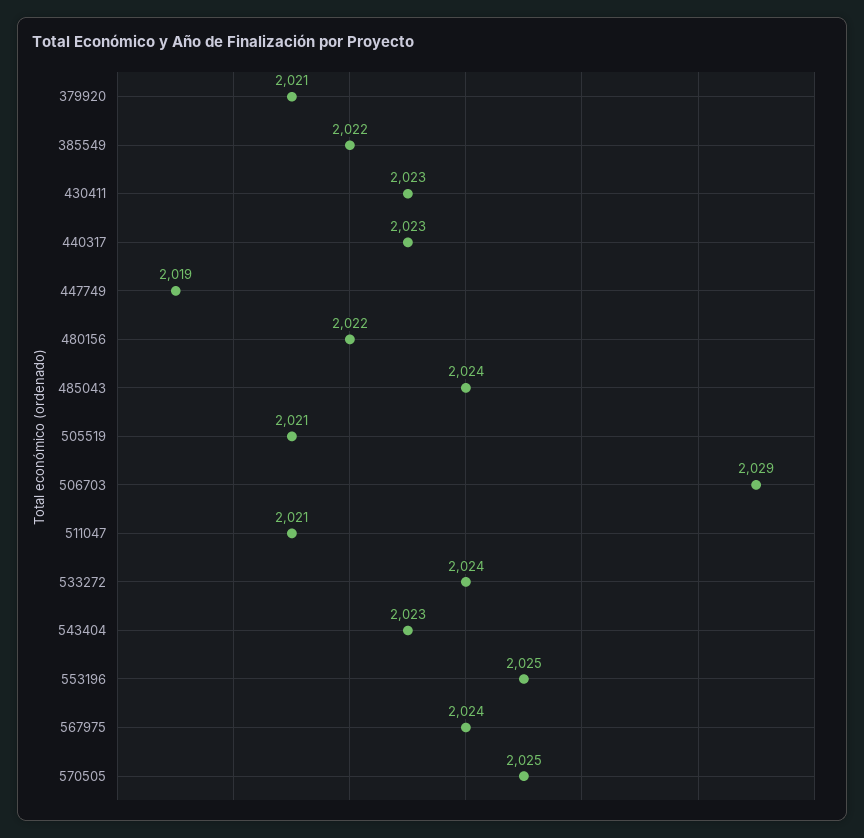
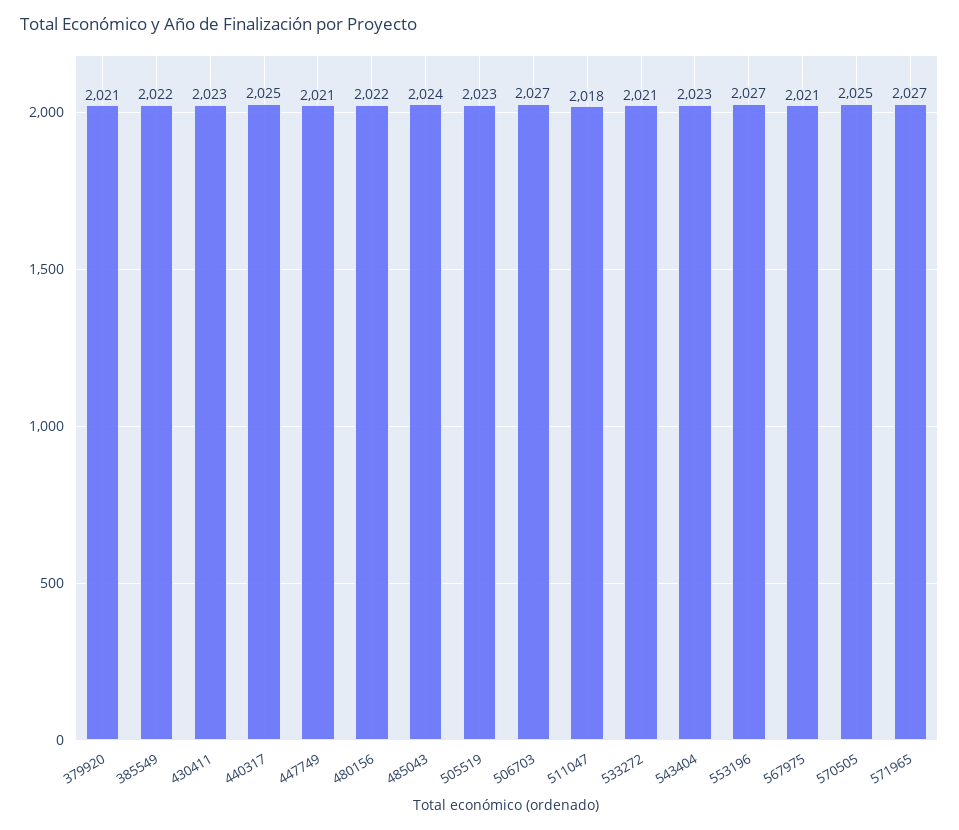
  {
    "379920": 2021,
    "385549": 2022,
    "430411": 2023,
-   "440317": 2023,
+   "440317": 2025,
-   "447749": 2019,
+   "447749": 2021,
    "480156": 2022,
    "485043": 2024,
-   "505519": 2021,
+   "505519": 2023,
-   "506703": 2029,
+   "506703": 2027,
-   "511047": 2021,
+   "511047": 2018,
-   "533272": 2024,
+   "533272": 2021,
    "543404": 2023,
-   "553196": 2025,
+   "553196": 2027,
-   "567975": 2024,
+   "567975": 2021,
-   "570505": 2025
+   "570505": 2025,
+   "571965": 2027
  }

